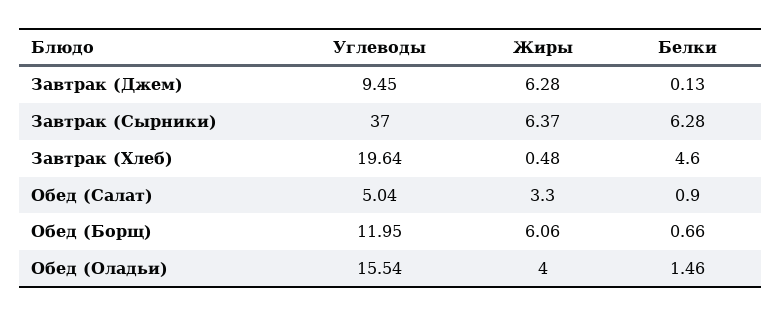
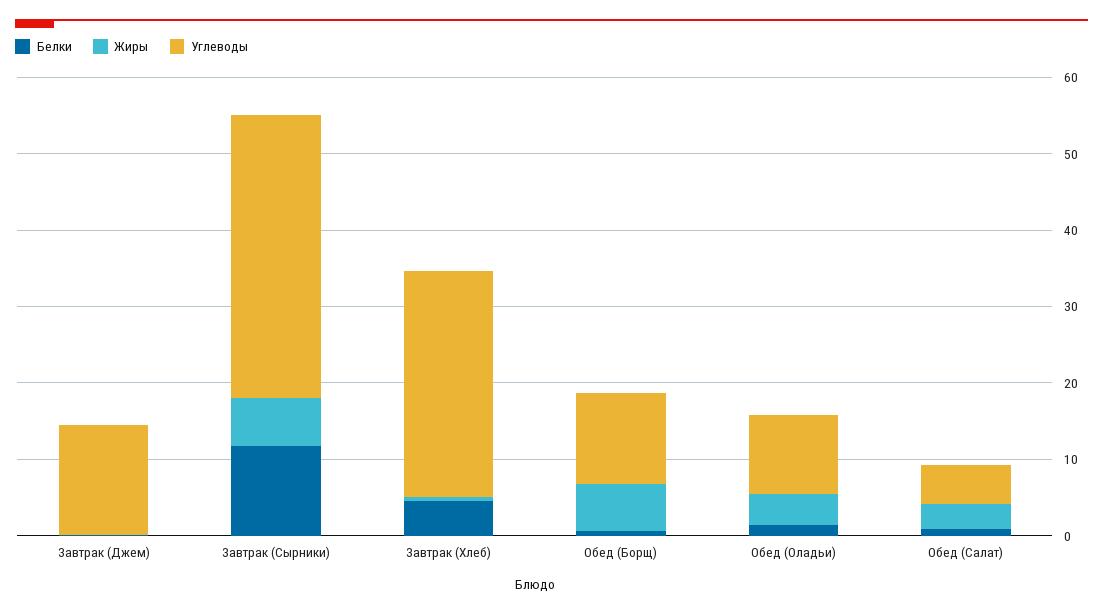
  {
    "Углеводы": {
-     "Завтрак (Джем)": 9.45,
+     "Завтрак (Джем)": 14,
      "Завтрак (Сырники)": 37,
-     "Завтрак (Хлеб)": 19.64,
+     "Завтрак (Хлеб)": 30,
      "Обед (Салат)": 5.04,
      "Обед (Борщ)": 11.95,
-     "Обед (Оладьи)": 15.54
+     "Обед (Оладьи)": 10
    },
    "Жиры": {
-     "Завтрак (Джем)": 6.28,
+     "Завтрак (Джем)": 0,
      "Завтрак (Сырники)": 6.37,
      "Завтрак (Хлеб)": 0.48,
      "Обед (Салат)": 3.3,
      "Обед (Борщ)": 6.06,
      "Обед (Оладьи)": 4
    },
    "Белки": {
      "Завтрак (Джем)": 0.13,
-     "Завтрак (Сырники)": 6.28,
+     "Завтрак (Сырники)": 12,
      "Завтрак (Хлеб)": 4.6,
      "Обед (Салат)": 0.9,
      "Обед (Борщ)": 0.66,
      "Обед (Оладьи)": 1.46
    }
  }

